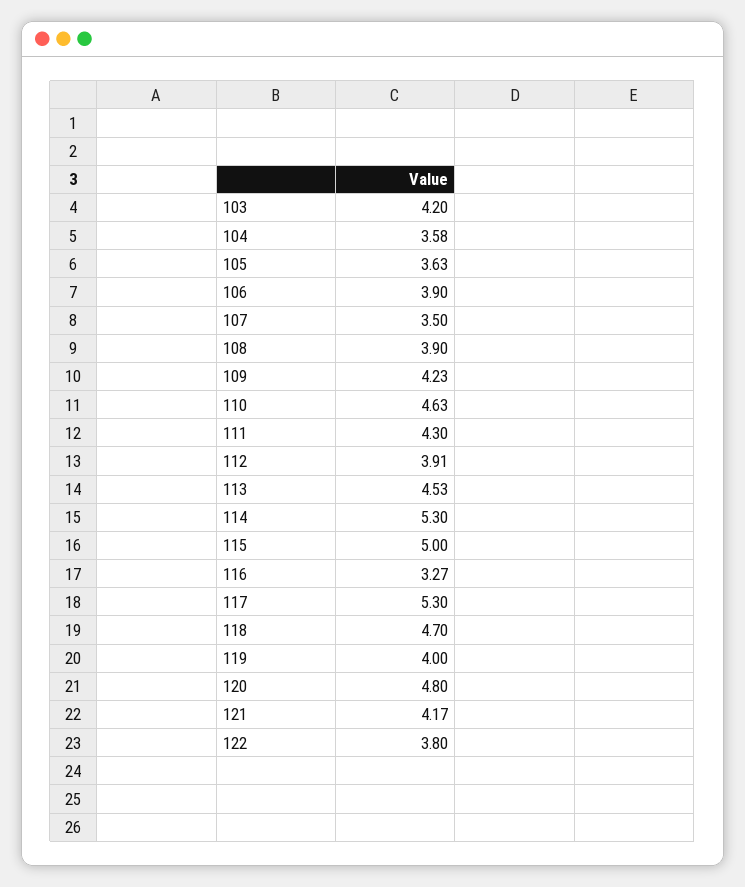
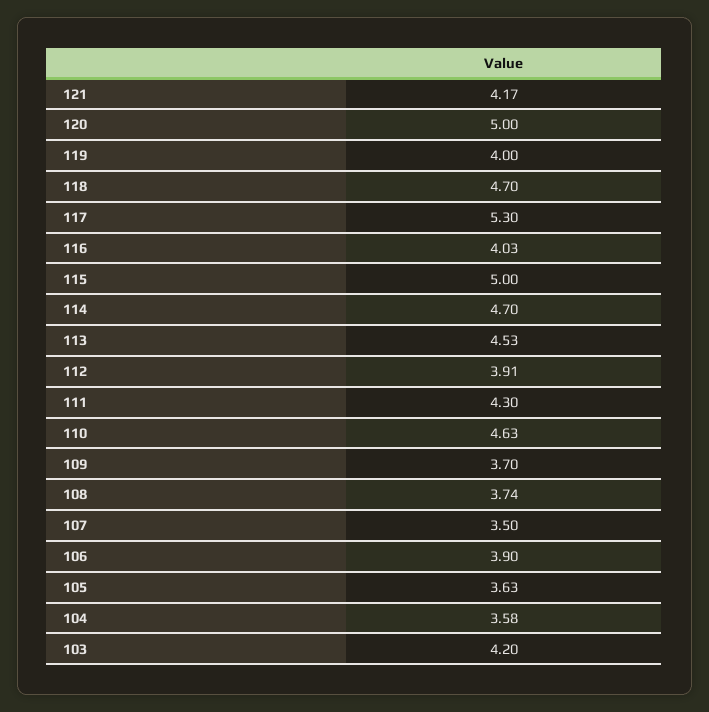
  {
    "103": 4.2,
    "104": 3.58,
    "105": 3.63,
    "106": 3.9,
    "107": 3.5,
-   "108": 3.9,
+   "108": 3.74,
-   "109": 4.23,
+   "109": 3.7,
    "110": 4.63,
    "111": 4.3,
    "112": 3.91,
    "113": 4.53,
-   "114": 5.3,
+   "114": 4.7,
    "115": 5,
-   "116": 3.27,
+   "116": 4.03,
    "117": 5.3,
    "118": 4.7,
    "119": 4,
-   "120": 4.8,
+   "120": 5,
-   "121": 4.17,
+   "121": 4.17
-   "122": 3.8
  }

